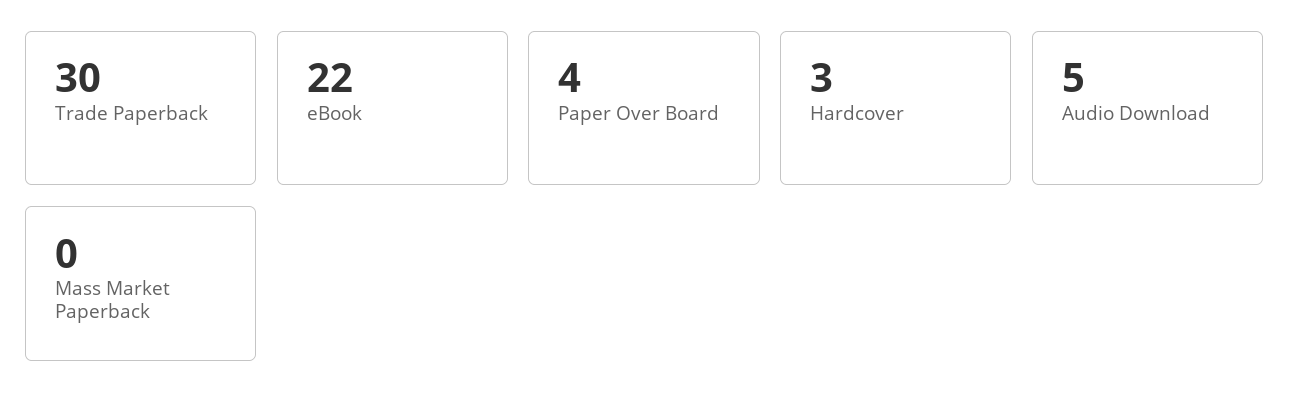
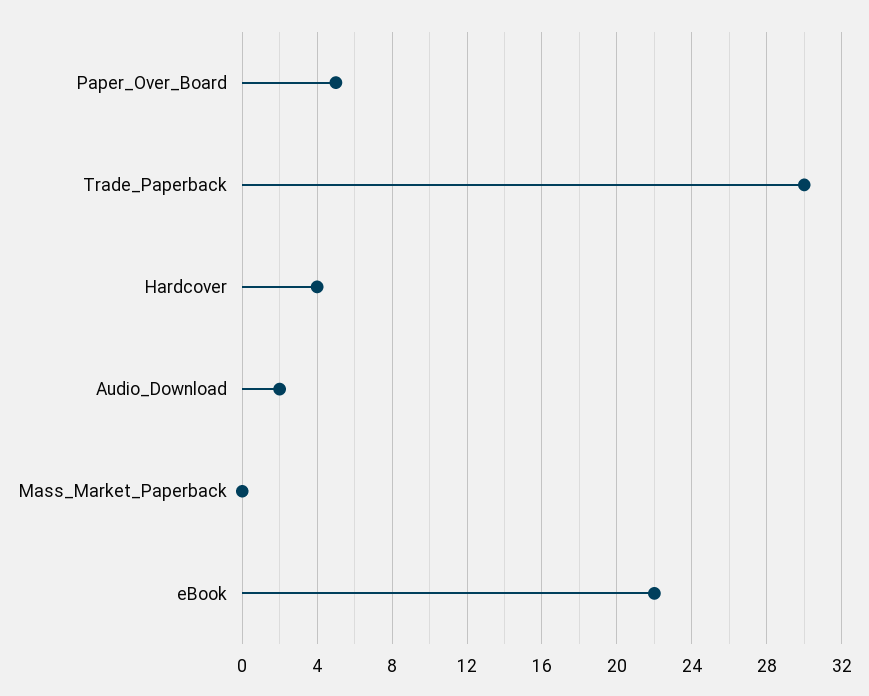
  {
    "Trade Paperback": 30,
    "eBook": 22,
-   "Paper Over Board": 4,
+   "Paper Over Board": 5,
-   "Hardcover": 3,
+   "Hardcover": 4,
-   "Audio Download": 5,
+   "Audio Download": 2,
    "Mass Market Paperback": 0
  }

